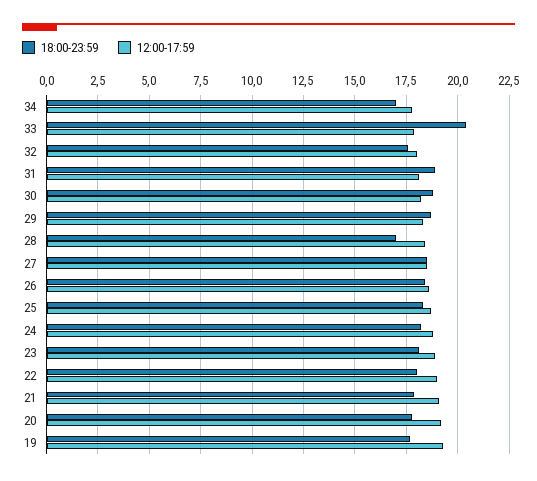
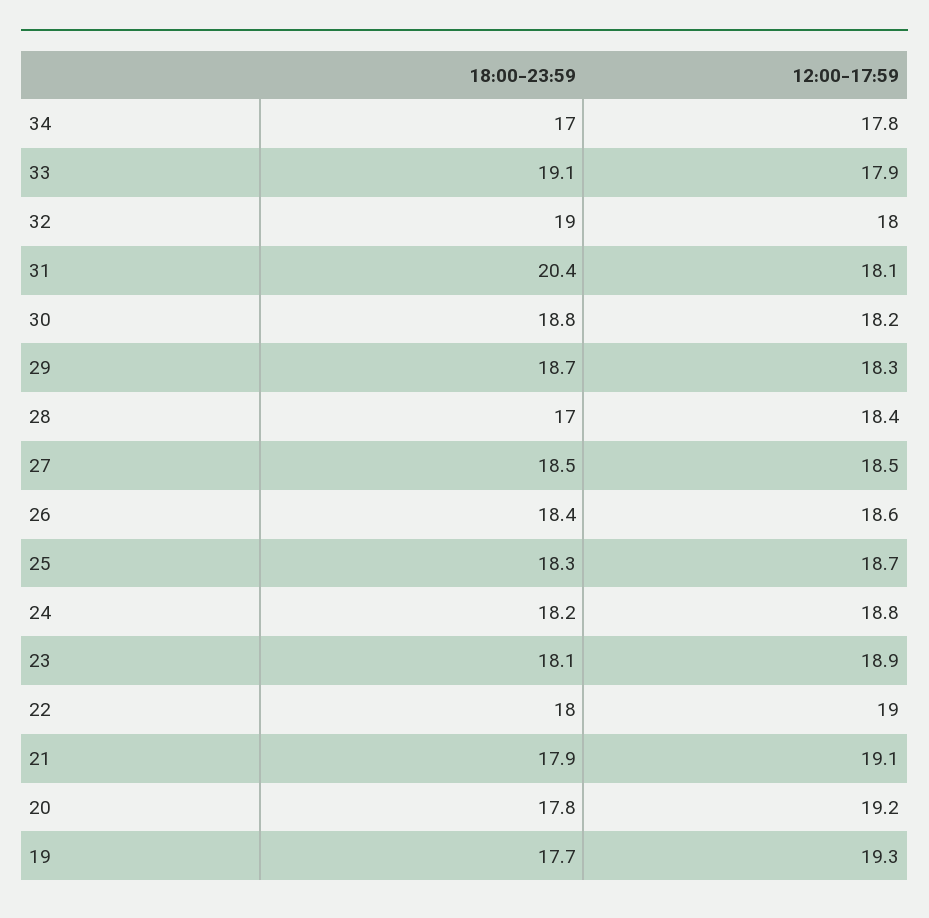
  {
    "18:00-23:59": {
      "34": 17,
-     "33": 20.5,
+     "33": 19.1,
-     "32": 17.5,
+     "32": 19,
-     "31": 19,
+     "31": 20.4,
      "30": 18.8,
      "29": 18.7,
      "28": 17,
      "27": 18.5,
      "26": 18.4,
      "25": 18.3,
      "24": 18.2,
      "23": 18.1,
      "22": 18,
      "21": 17.9,
      "20": 17.8,
      "19": 17.7
    },
    "12:00-17:59": {
      "34": 17.8,
      "33": 17.9,
      "32": 18,
      "31": 18.1,
      "30": 18.2,
      "29": 18.3,
      "28": 18.4,
      "27": 18.5,
      "26": 18.6,
      "25": 18.7,
      "24": 18.8,
      "23": 18.9,
      "22": 19,
      "21": 19.1,
      "20": 19.2,
      "19": 19.3
    }
  }

